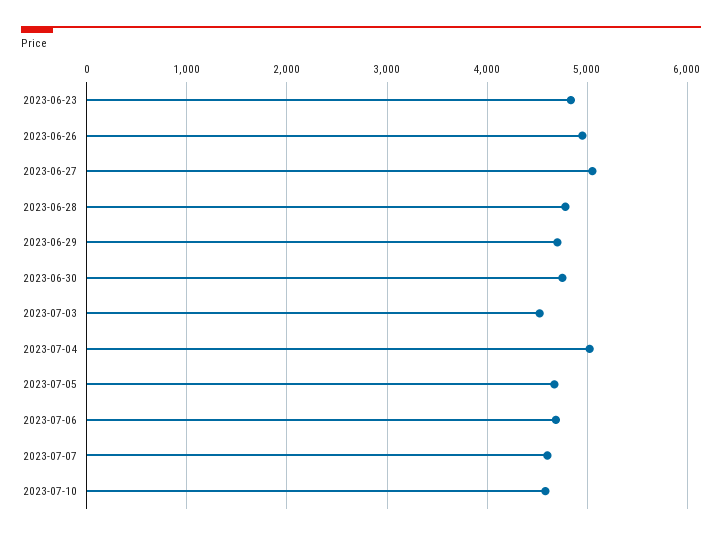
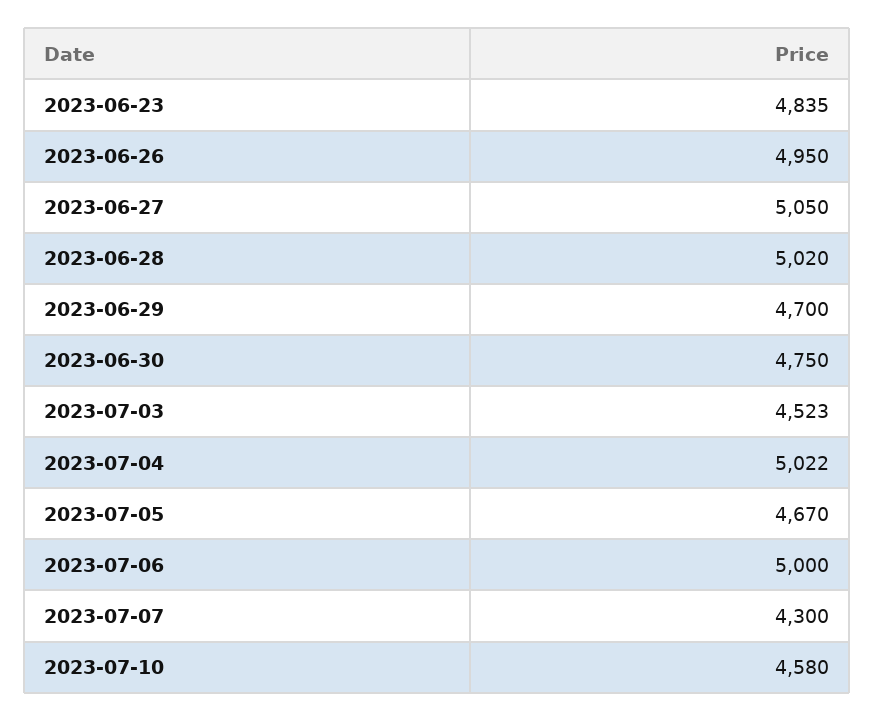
  {
    "2023-06-23": 4835,
    "2023-06-26": 4950,
    "2023-06-27": 5050,
-   "2023-06-28": 4800,
+   "2023-06-28": 5020,
    "2023-06-29": 4700,
    "2023-06-30": 4750,
    "2023-07-03": 4523,
    "2023-07-04": 5022,
    "2023-07-05": 4670,
-   "2023-07-06": 4700,
+   "2023-07-06": 5000,
-   "2023-07-07": 4600,
+   "2023-07-07": 4300,
    "2023-07-10": 4580
  }

